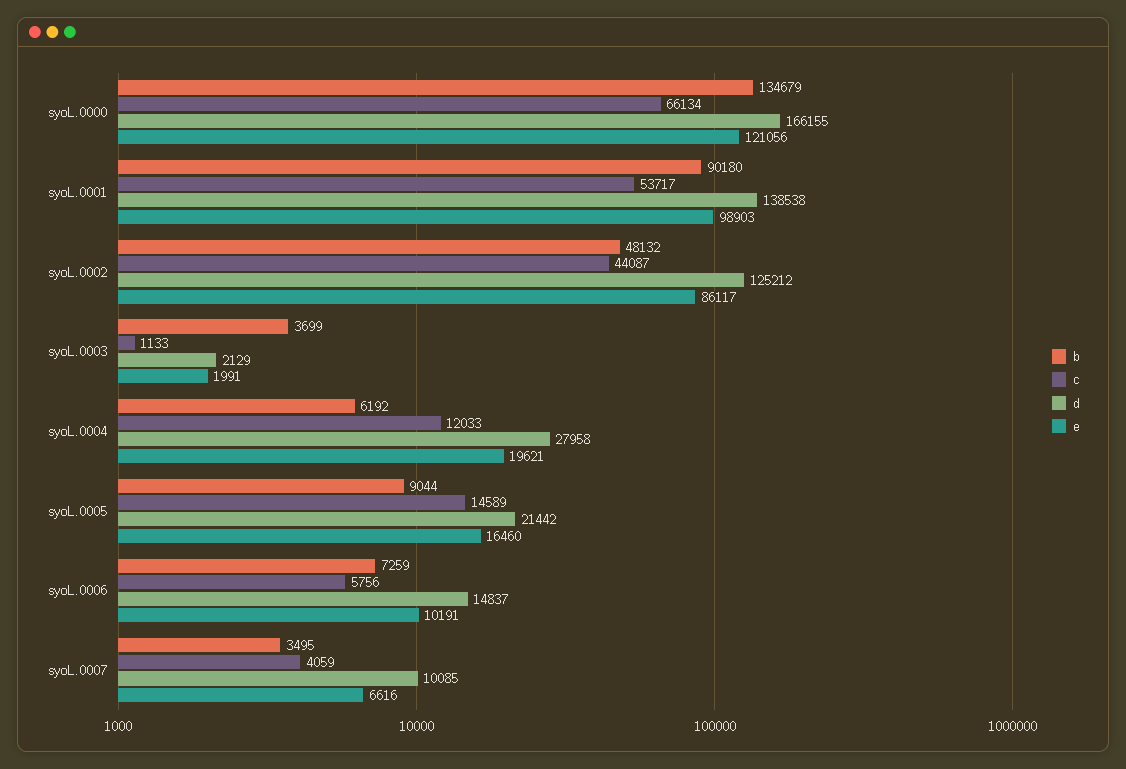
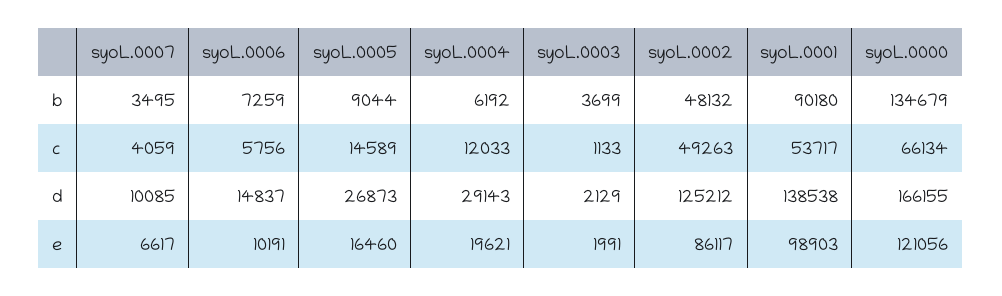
  {
    "b": {
      "syoL.0000": 134679,
      "syoL.0001": 90180,
      "syoL.0002": 48132,
      "syoL.0003": 3699,
      "syoL.0004": 6192,
      "syoL.0005": 9044,
      "syoL.0006": 7259,
      "syoL.0007": 3495
    },
    "c": {
      "syoL.0000": 66134,
      "syoL.0001": 53717,
-     "syoL.0002": 44087,
+     "syoL.0002": 49263,
      "syoL.0003": 1133,
      "syoL.0004": 12033,
      "syoL.0005": 14589,
      "syoL.0006": 5756,
      "syoL.0007": 4059
    },
    "d": {
      "syoL.0000": 166155,
      "syoL.0001": 138538,
      "syoL.0002": 125212,
      "syoL.0003": 2129,
-     "syoL.0004": 27958,
+     "syoL.0004": 29143,
-     "syoL.0005": 21442,
+     "syoL.0005": 26873,
      "syoL.0006": 14837,
      "syoL.0007": 10085
    },
    "e": {
      "syoL.0000": 121056,
      "syoL.0001": 98903,
      "syoL.0002": 86117,
      "syoL.0003": 1991,
      "syoL.0004": 19621,
      "syoL.0005": 16460,
      "syoL.0006": 10191,
-     "syoL.0007": 6616
+     "syoL.0007": 6617
    }
  }

